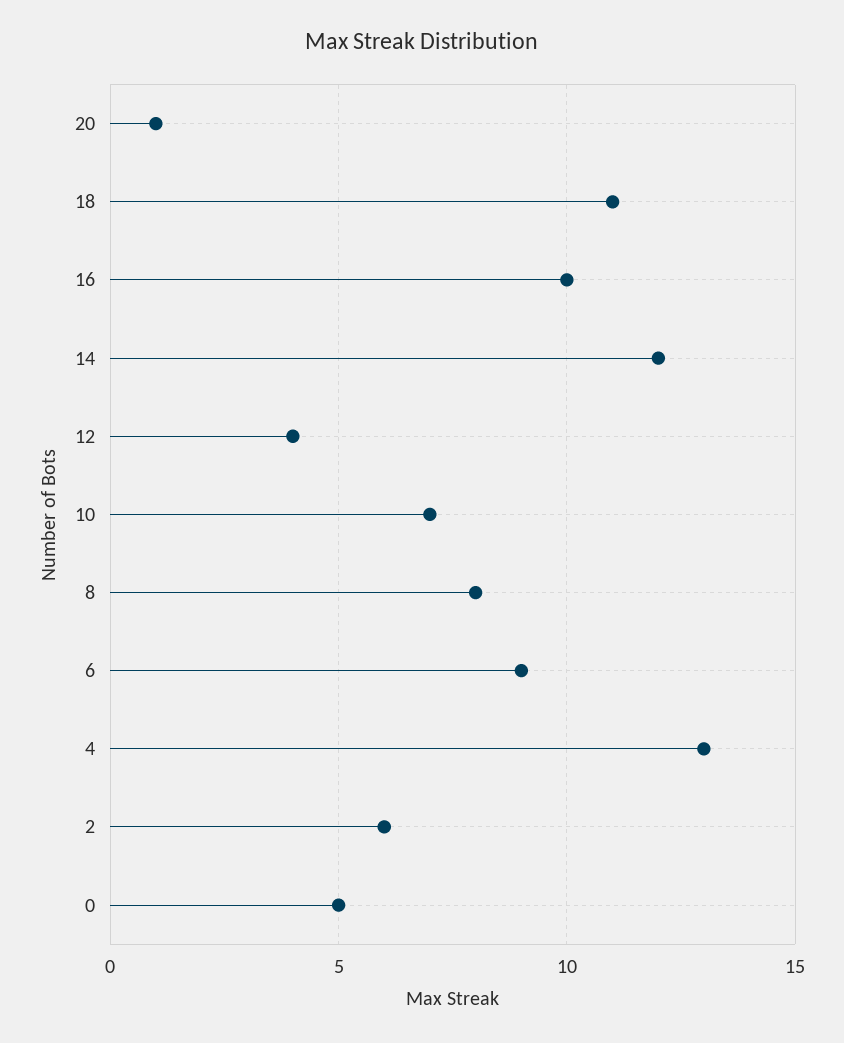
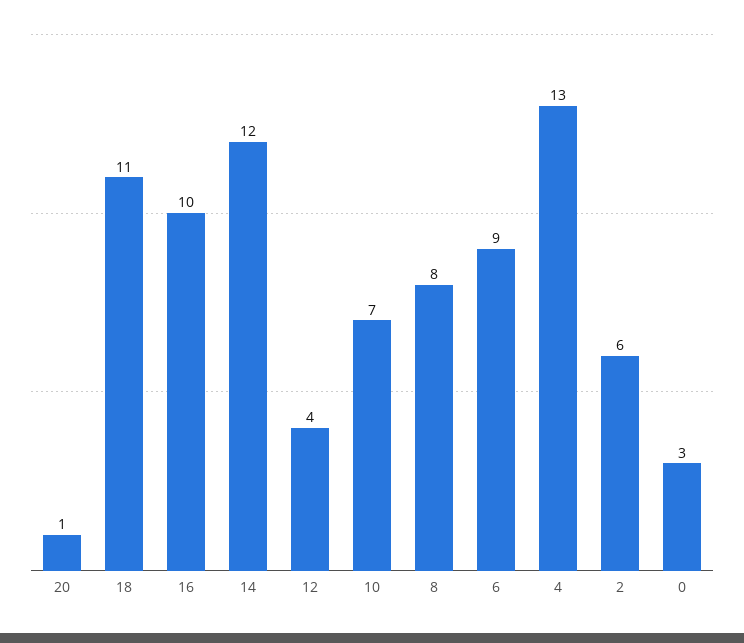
  {
    "20": 1,
    "18": 11,
    "16": 10,
    "14": 12,
    "12": 4,
    "10": 7,
    "8": 8,
    "6": 9,
    "4": 13,
    "2": 6,
-   "0": 5
+   "0": 3
  }

